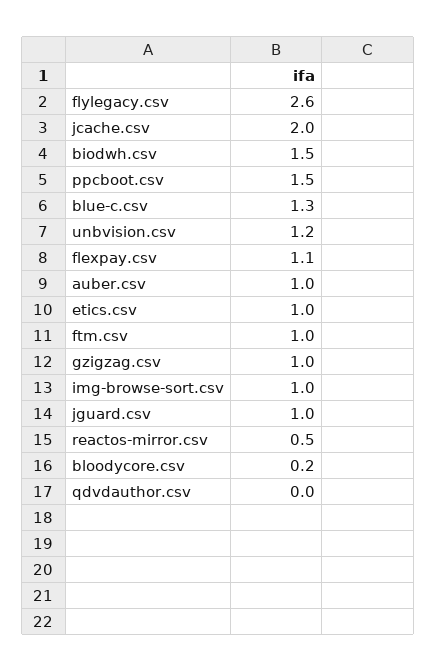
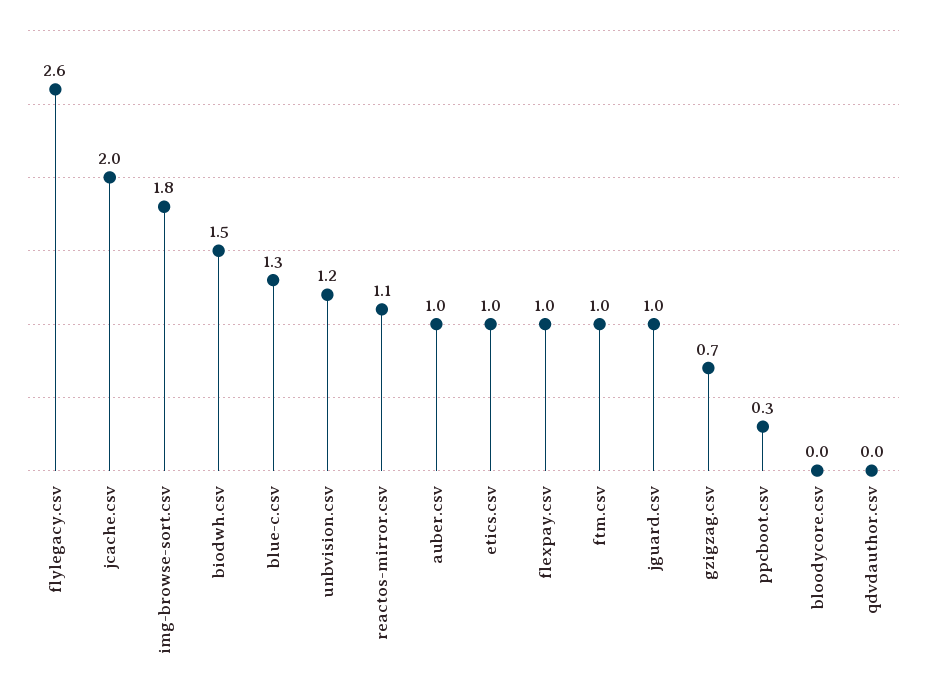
  {
    "flylegacy.csv": 2.6,
    "jcache.csv": 2,
    "biodwh.csv": 1.5,
-   "ppcboot.csv": 1.5,
+   "ppcboot.csv": 0.3,
    "blue-c.csv": 1.3,
    "unbvision.csv": 1.2,
-   "flexpay.csv": 1.1,
+   "flexpay.csv": 1,
    "auber.csv": 1,
    "etics.csv": 1,
    "ftm.csv": 1,
-   "gzigzag.csv": 1,
+   "gzigzag.csv": 0.7,
-   "img-browse-sort.csv": 1,
+   "img-browse-sort.csv": 1.8,
    "jguard.csv": 1,
-   "reactos-mirror.csv": 0.5,
+   "reactos-mirror.csv": 1.1,
-   "bloodycore.csv": 0.2,
+   "bloodycore.csv": 0,
    "qdvdauthor.csv": 0
  }

